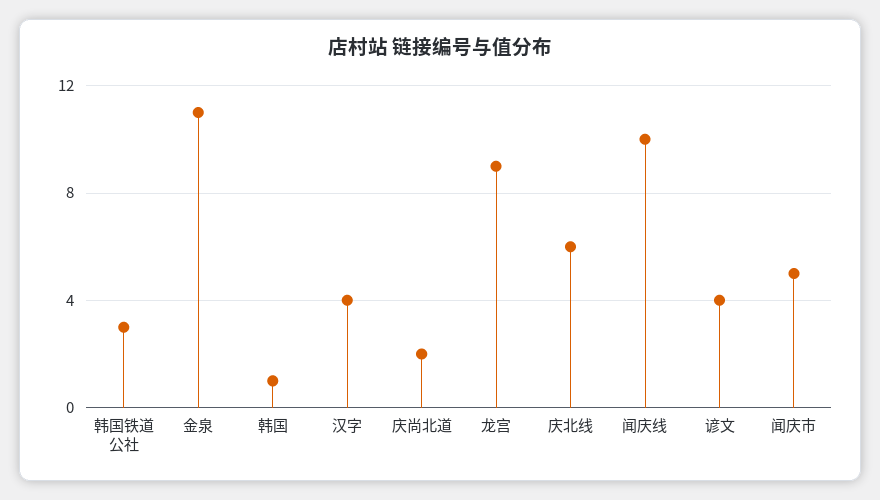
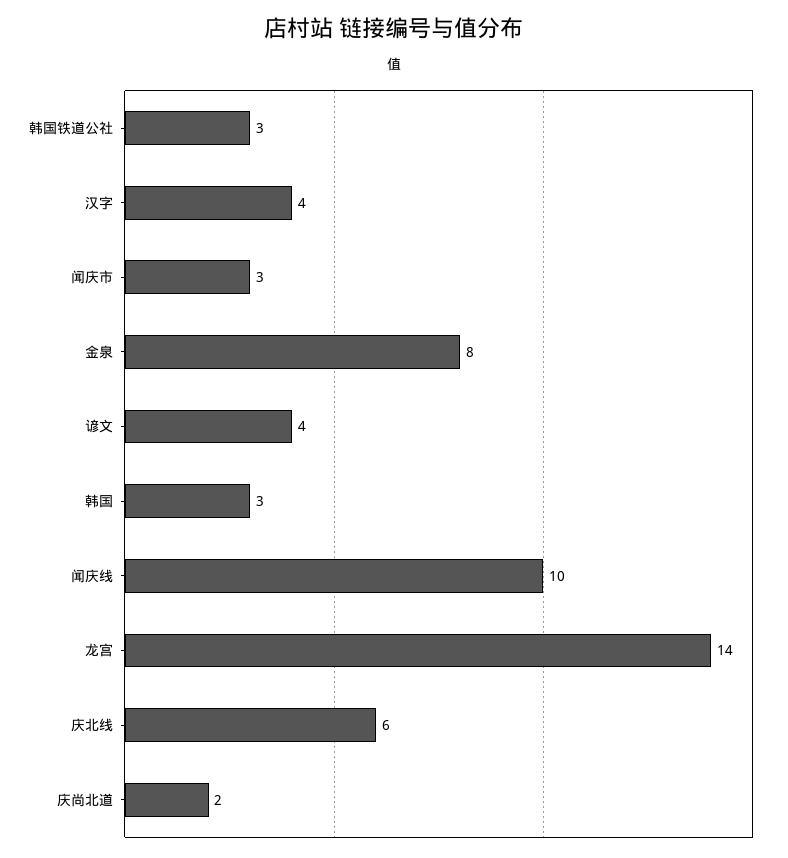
  {
    "韩国铁道公社": 3,
-   "金泉": 11,
+   "金泉": 8,
-   "韩国": 1,
+   "韩国": 3,
    "汉字": 4,
    "庆尚北道": 2,
-   "龙宫": 9,
+   "龙宫": 14,
    "庆北线": 6,
    "闻庆线": 10,
    "谚文": 4,
-   "闻庆市": 5
+   "闻庆市": 3
  }

